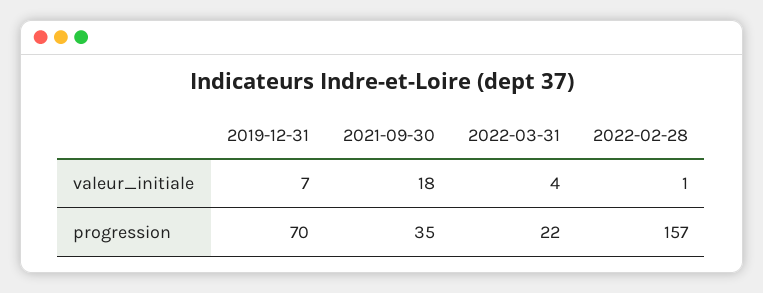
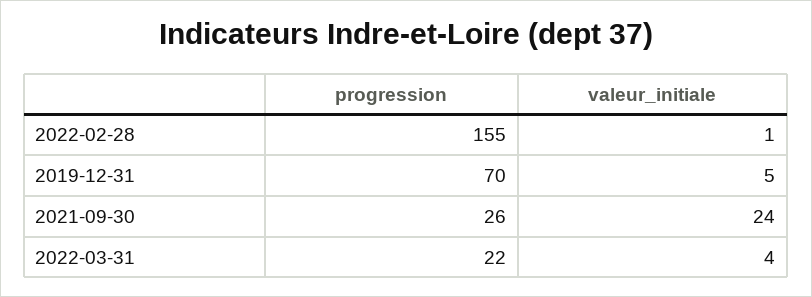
  {
    "2019-12-31": {
-     "valeur_initiale": 7,
+     "valeur_initiale": 5,
      "progression": 70
    },
    "2021-09-30": {
-     "valeur_initiale": 18,
+     "valeur_initiale": 24,
-     "progression": 35
+     "progression": 26
    },
    "2022-03-31": {
      "valeur_initiale": 4,
      "progression": 22
    },
    "2022-02-28": {
      "valeur_initiale": 1,
-     "progression": 157
+     "progression": 155
    }
  }

